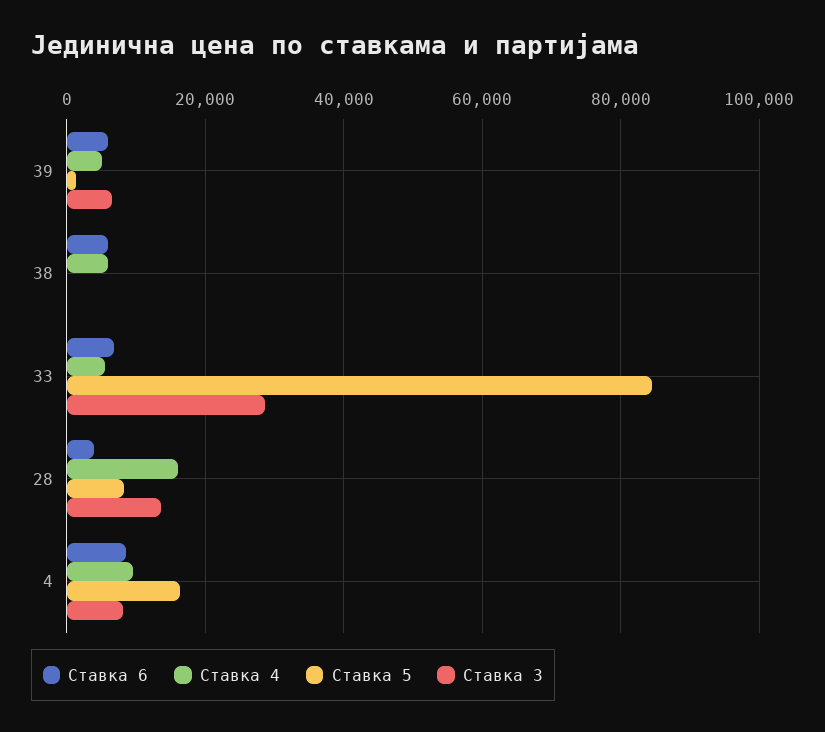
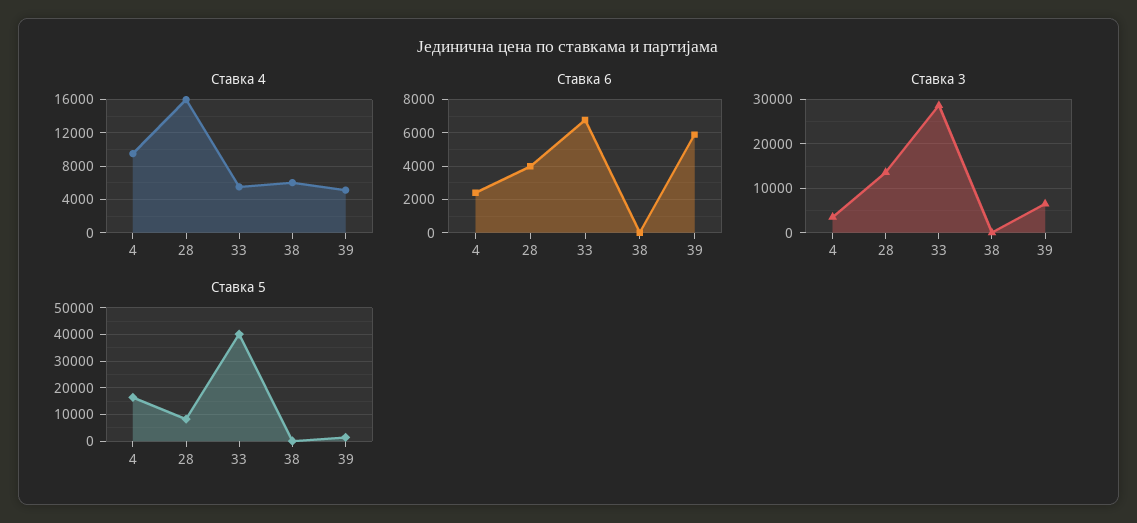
  {
    "Ставка 6": {
      "39": 6000,
-     "38": 6000,
+     "38": 0,
      "33": 7000,
      "28": 4000,
-     "4": 8000
+     "4": 2500
    },
    "Ставка 4": {
      "39": 5000,
      "38": 6000,
      "33": 6000,
      "28": 16000,
      "4": 10000
    },
    "Ставка 5": {
      "39": 2000,
      "38": 0,
-     "33": 84000,
+     "33": 40000,
      "28": 8000,
      "4": 16000
    },
    "Ставка 3": {
      "39": 6000,
      "38": 0,
      "33": 28000,
      "28": 14000,
-     "4": 8000
+     "4": 4000
    }
  }

